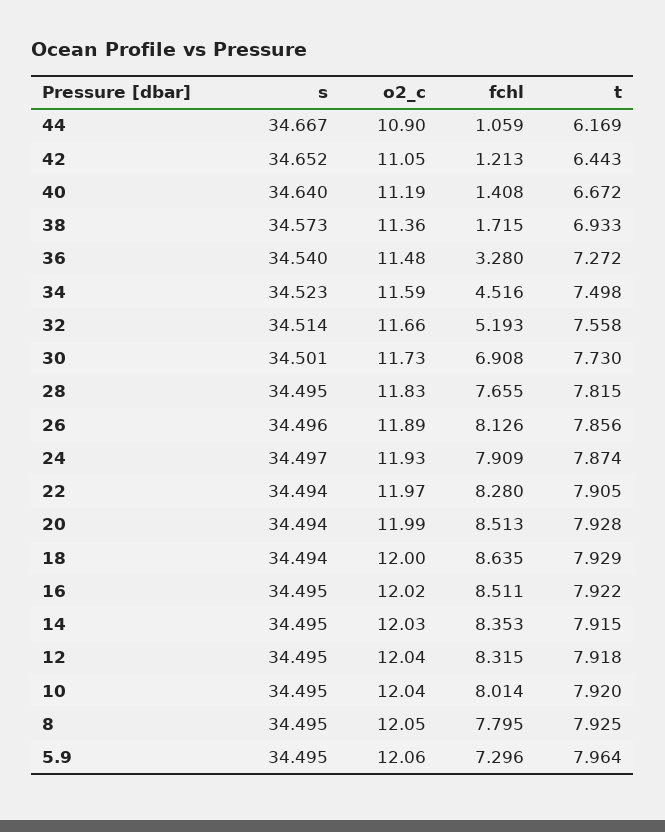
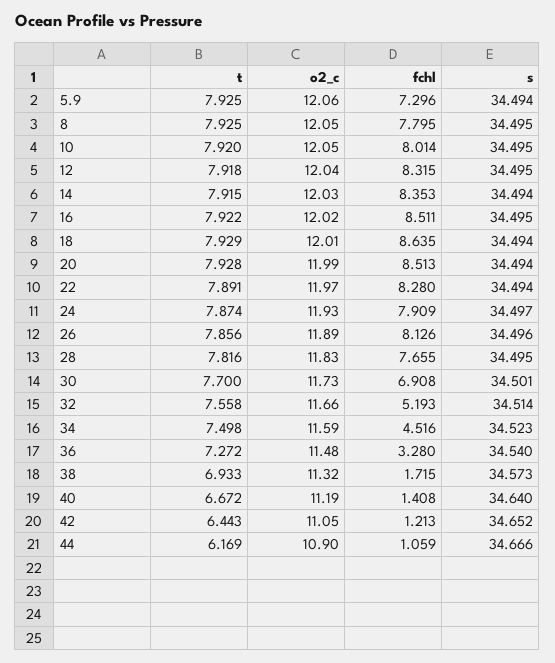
  {
    "s": {
-     "44": 34.667,
+     "44": 34.666,
      "42": 34.652,
      "40": 34.64,
      "38": 34.573,
      "36": 34.54,
      "34": 34.523,
      "32": 34.514,
      "30": 34.501,
      "28": 34.495,
      "26": 34.496,
      "24": 34.497,
      "22": 34.494,
      "20": 34.494,
      "18": 34.494,
      "16": 34.495,
-     "14": 34.495,
+     "14": 34.494,
      "12": 34.495,
      "10": 34.495,
      "8": 34.495,
-     "5.9": 34.495
+     "5.9": 34.494
    },
    "o2_c": {
      "44": 10.9,
      "42": 11.05,
      "40": 11.19,
-     "38": 11.36,
+     "38": 11.32,
      "36": 11.48,
      "34": 11.59,
      "32": 11.66,
      "30": 11.73,
      "28": 11.83,
      "26": 11.89,
      "24": 11.93,
      "22": 11.97,
      "20": 11.99,
-     "18": 12,
+     "18": 12.01,
      "16": 12.02,
      "14": 12.03,
      "12": 12.04,
-     "10": 12.04,
+     "10": 12.05,
      "8": 12.05,
      "5.9": 12.06
    },
    "fchl": {
      "44": 1.059,
      "42": 1.213,
      "40": 1.408,
      "38": 1.715,
      "36": 3.28,
      "34": 4.516,
      "32": 5.193,
      "30": 6.908,
      "28": 7.655,
      "26": 8.126,
      "24": 7.909,
      "22": 8.28,
      "20": 8.513,
      "18": 8.635,
      "16": 8.511,
      "14": 8.353,
      "12": 8.315,
      "10": 8.014,
      "8": 7.795,
      "5.9": 7.296
    },
    "t": {
      "44": 6.169,
      "42": 6.443,
      "40": 6.672,
      "38": 6.933,
      "36": 7.272,
      "34": 7.498,
      "32": 7.558,
-     "30": 7.73,
+     "30": 7.7,
-     "28": 7.815,
+     "28": 7.816,
      "26": 7.856,
      "24": 7.874,
-     "22": 7.905,
+     "22": 7.891,
      "20": 7.928,
      "18": 7.929,
      "16": 7.922,
      "14": 7.915,
      "12": 7.918,
      "10": 7.92,
      "8": 7.925,
-     "5.9": 7.964
+     "5.9": 7.925
    }
  }

